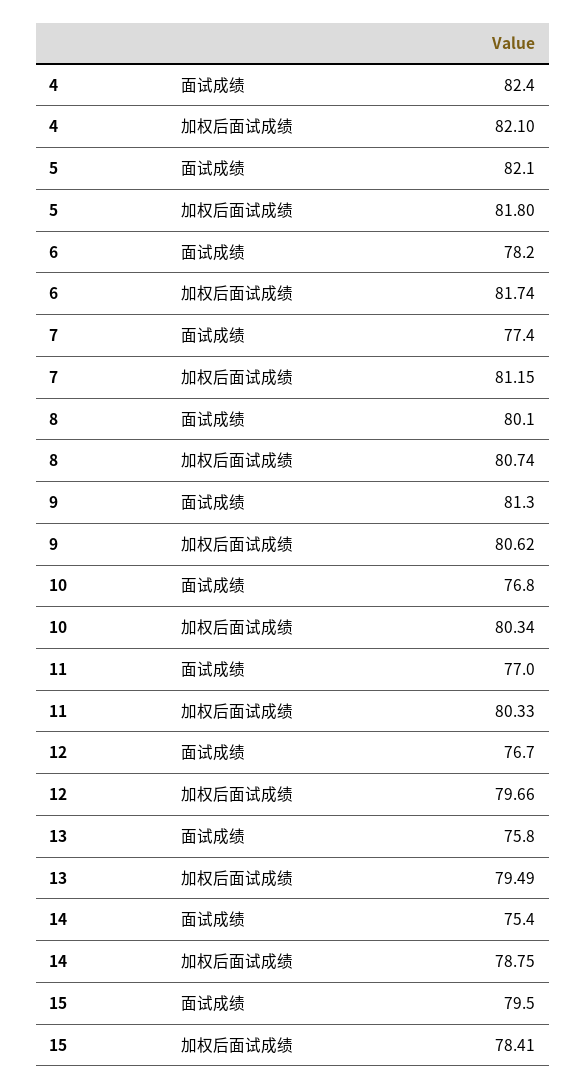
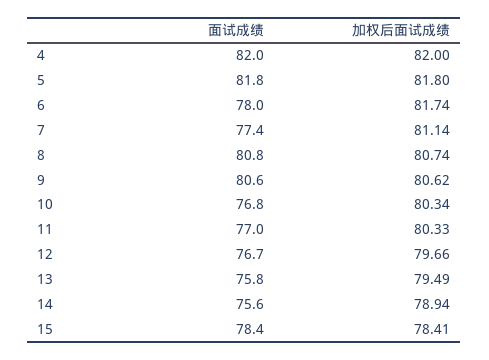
  {
    "4": {
-     "面试成绩": 82.4,
+     "面试成绩": 82,
-     "加权后面试成绩": 82.1
+     "加权后面试成绩": 82
    },
    "5": {
-     "面试成绩": 82.1,
+     "面试成绩": 81.8,
      "加权后面试成绩": 81.8
    },
    "6": {
-     "面试成绩": 78.2,
+     "面试成绩": 78,
      "加权后面试成绩": 81.74
    },
    "7": {
      "面试成绩": 77.4,
-     "加权后面试成绩": 81.15
+     "加权后面试成绩": 81.14
    },
    "8": {
-     "面试成绩": 80.1,
+     "面试成绩": 80.8,
      "加权后面试成绩": 80.74
    },
    "9": {
-     "面试成绩": 81.3,
+     "面试成绩": 80.6,
      "加权后面试成绩": 80.62
    },
    "10": {
      "面试成绩": 76.8,
      "加权后面试成绩": 80.34
    },
    "11": {
      "面试成绩": 77,
      "加权后面试成绩": 80.33
    },
    "12": {
      "面试成绩": 76.7,
      "加权后面试成绩": 79.66
    },
    "13": {
      "面试成绩": 75.8,
      "加权后面试成绩": 79.49
    },
    "14": {
-     "面试成绩": 75.4,
+     "面试成绩": 75.6,
-     "加权后面试成绩": 78.75
+     "加权后面试成绩": 78.94
    },
    "15": {
-     "面试成绩": 79.5,
+     "面试成绩": 78.4,
      "加权后面试成绩": 78.41
    }
  }

